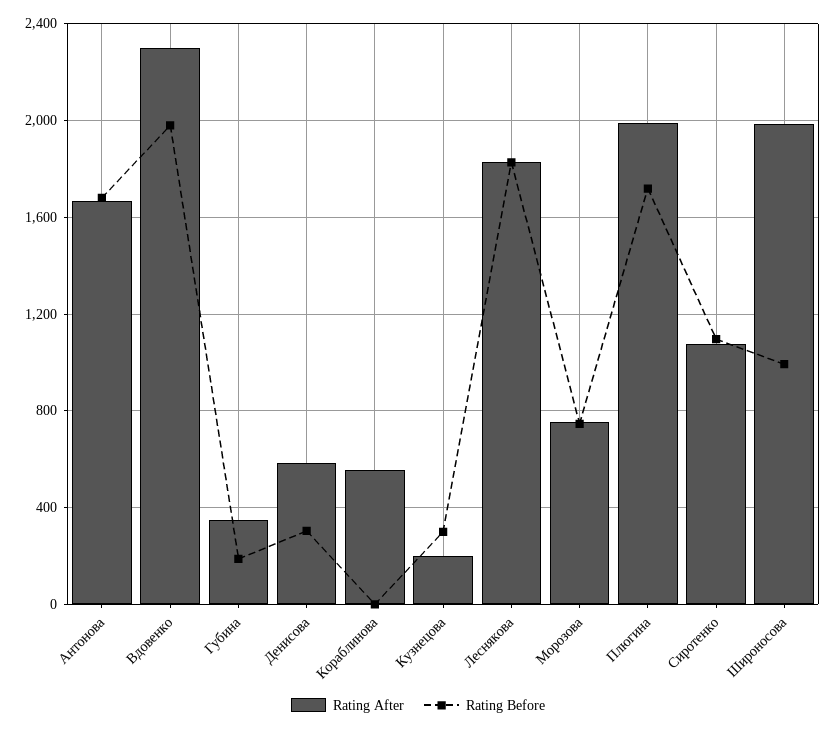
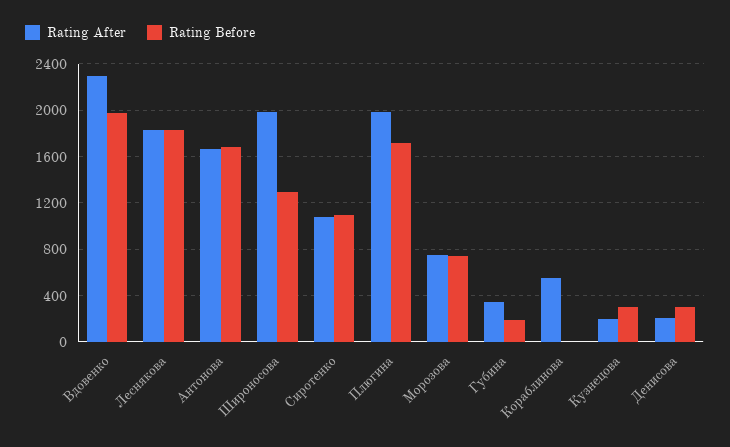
  {
    "Rating After": {
      "Антонова": 1650,
      "Вдовенко": 2300,
      "Губина": 350,
-     "Денисова": 600,
+     "Денисова": 200,
      "Кораблинова": 550,
      "Кузнецова": 200,
      "Леснякова": 1850,
      "Морозова": 750,
      "Плюгина": 2000,
      "Сиротенко": 1100,
      "Широносова": 2000
    },
    "Rating Before": {
      "Антонова": 1700,
      "Вдовенко": 2000,
      "Губина": 200,
      "Денисова": 300,
      "Кораблинова": 0,
      "Кузнецова": 300,
      "Леснякова": 1850,
      "Морозова": 750,
      "Плюгина": 1700,
      "Сиротенко": 1100,
-     "Широносова": 1000
+     "Широносова": 1300
    }
  }

